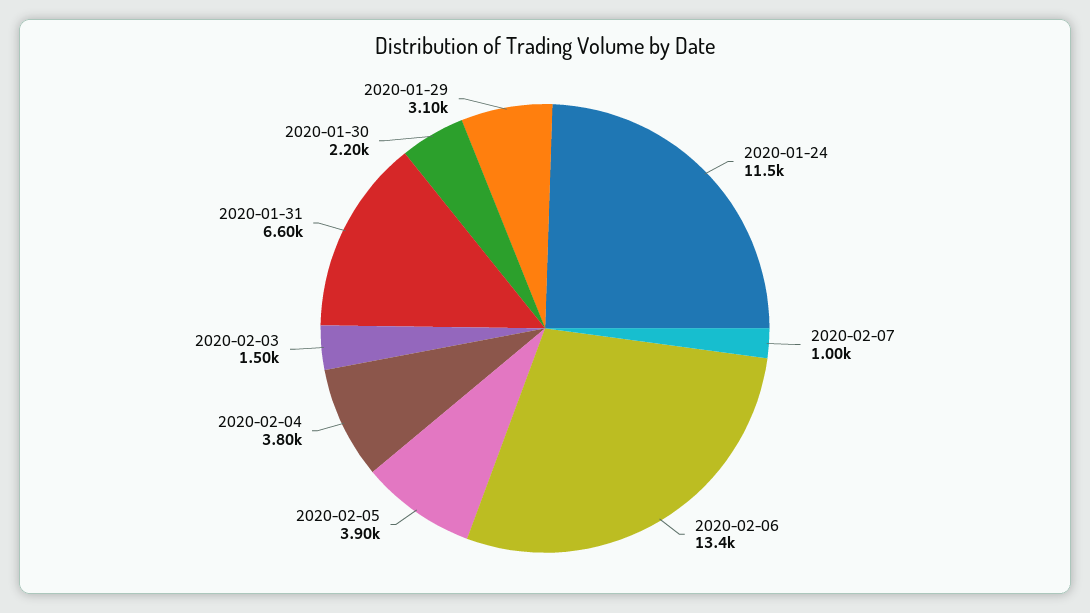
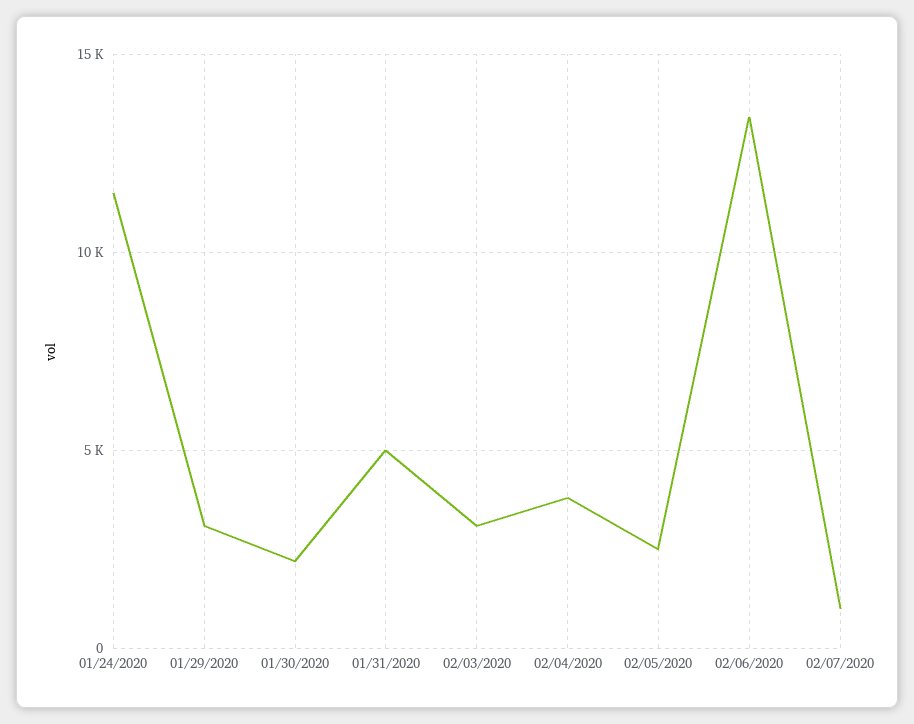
  {
    "2020-01-24": 11500,
    "2020-02-07": 1000,
    "2020-02-06": 13400,
-   "2020-02-05": 3900,
+   "2020-02-05": 2500,
    "2020-02-04": 3800,
-   "2020-02-03": 1500,
+   "2020-02-03": 3000,
-   "2020-01-31": 6600,
+   "2020-01-31": 5000,
    "2020-01-30": 2200,
    "2020-01-29": 3100
  }

